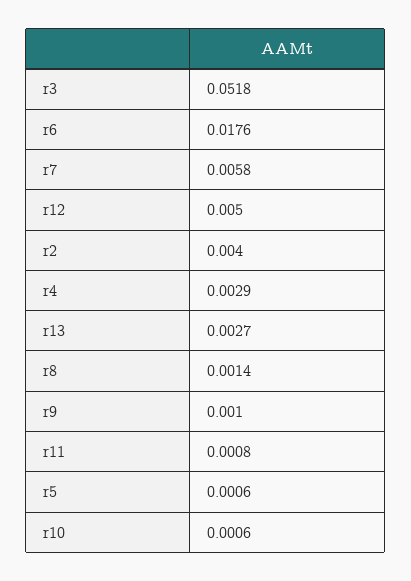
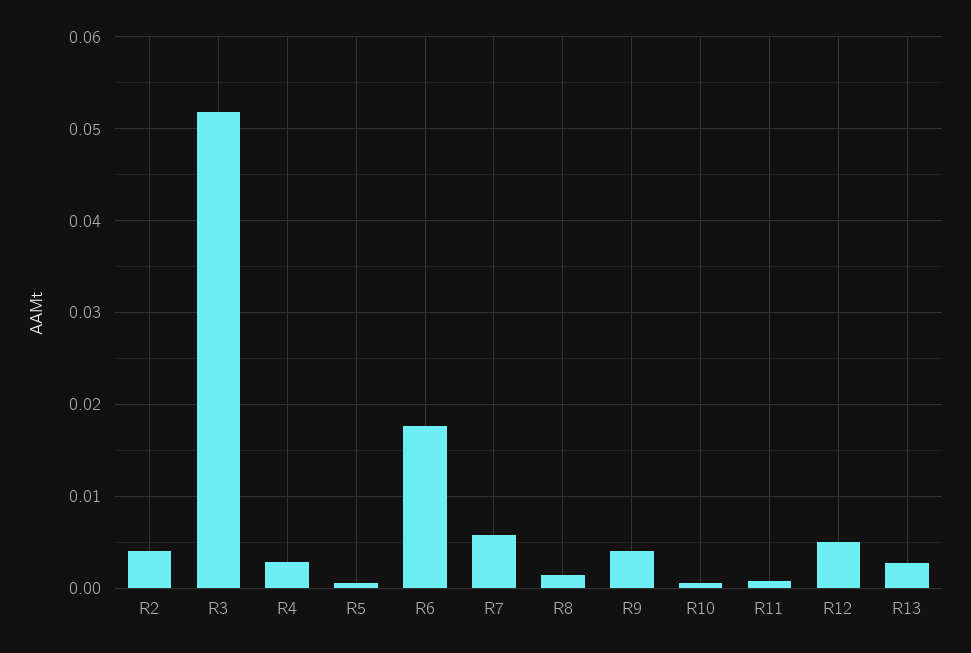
  {
    "r3": 0.0518,
    "r6": 0.0176,
    "r7": 0.0058,
    "r12": 0.005,
    "r2": 0.004,
    "r4": 0.0029,
    "r13": 0.0027,
    "r8": 0.0014,
-   "r9": 0.001,
+   "r9": 0.004,
    "r11": 0.0008,
    "r5": 0.0006,
    "r10": 0.0006
  }

